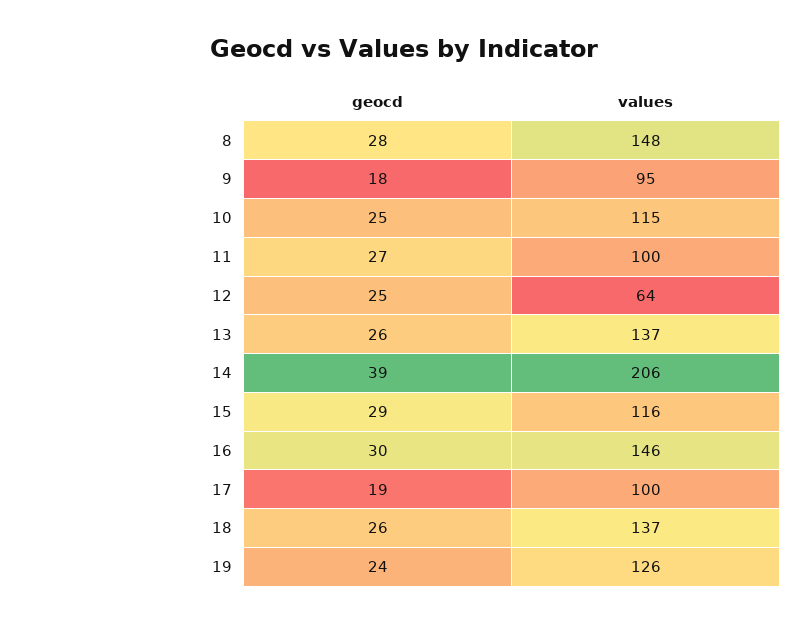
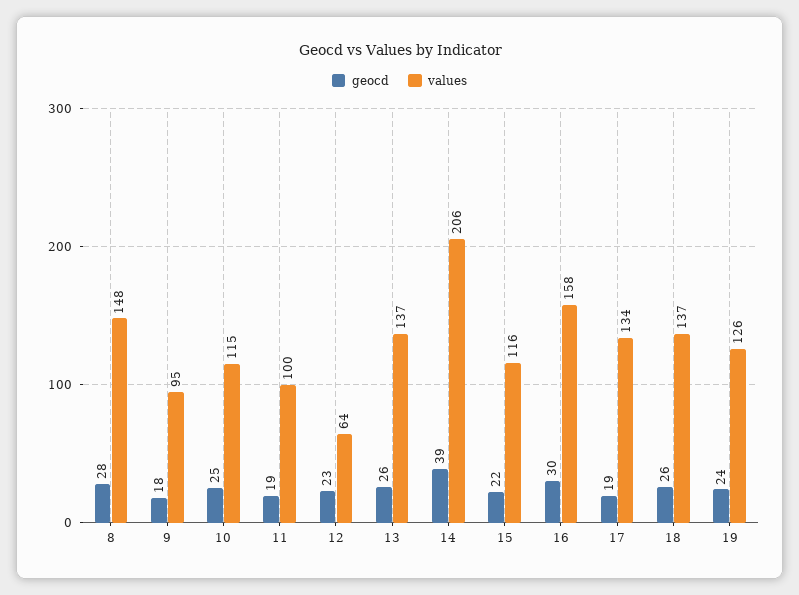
  {
    "geocd": {
      "8": 28,
      "9": 18,
      "10": 25,
-     "11": 27,
+     "11": 19,
-     "12": 25,
+     "12": 23,
      "13": 26,
      "14": 39,
-     "15": 29,
+     "15": 22,
      "16": 30,
      "17": 19,
      "18": 26,
      "19": 24
    },
    "values": {
      "8": 148,
      "9": 95,
      "10": 115,
      "11": 100,
      "12": 64,
      "13": 137,
      "14": 206,
      "15": 116,
-     "16": 146,
+     "16": 158,
-     "17": 100,
+     "17": 134,
      "18": 137,
      "19": 126
    }
  }

